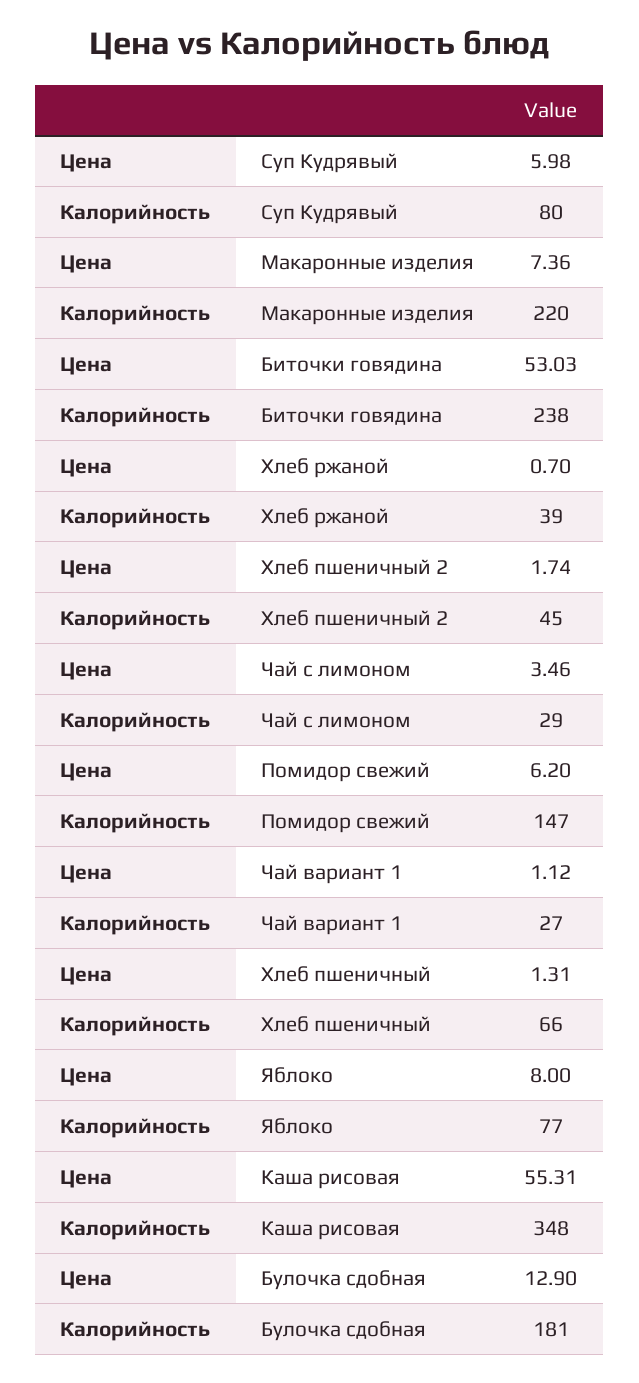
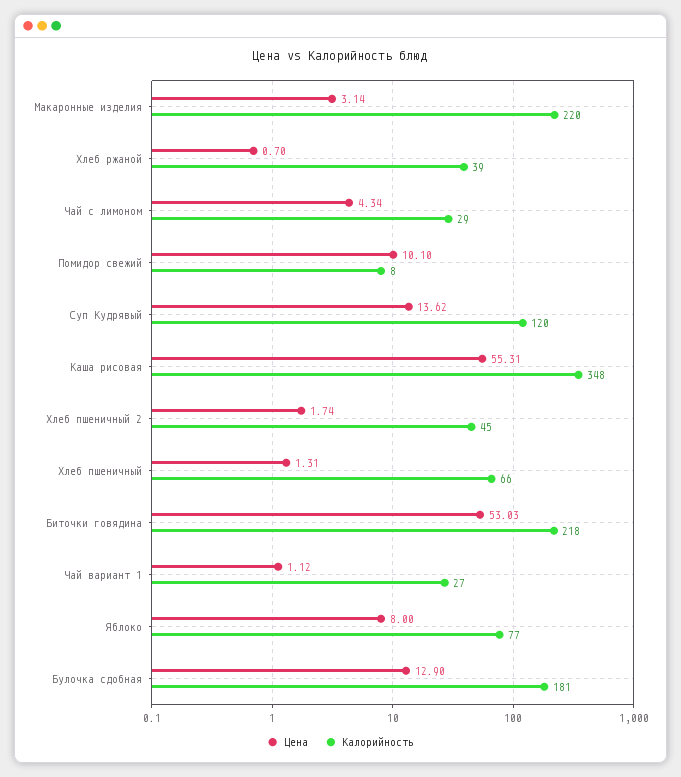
  {
    "Цена": {
-     "Суп Кудрявый": 5.98,
+     "Суп Кудрявый": 13.62,
-     "Макаронные изделия": 7.36,
+     "Макаронные изделия": 3.14,
      "Биточки говядина": 53.03,
      "Хлеб ржаной": 0.7,
      "Хлеб пшеничный 2": 1.74,
-     "Чай с лимоном": 3.46,
+     "Чай с лимоном": 4.34,
-     "Помидор свежий": 6.2,
+     "Помидор свежий": 10.1,
      "Чай вариант 1": 1.12,
      "Хлеб пшеничный": 1.31,
      "Яблоко": 8,
      "Каша рисовая": 55.31,
      "Булочка сдобная": 12.9
    },
    "Калорийность": {
-     "Суп Кудрявый": 80,
+     "Суп Кудрявый": 120,
      "Макаронные изделия": 220,
-     "Биточки говядина": 238,
+     "Биточки говядина": 218,
      "Хлеб ржаной": 39,
      "Хлеб пшеничный 2": 45,
      "Чай с лимоном": 29,
-     "Помидор свежий": 147,
+     "Помидор свежий": 8,
      "Чай вариант 1": 27,
      "Хлеб пшеничный": 66,
      "Яблоко": 77,
      "Каша рисовая": 348,
      "Булочка сдобная": 181
    }
  }

